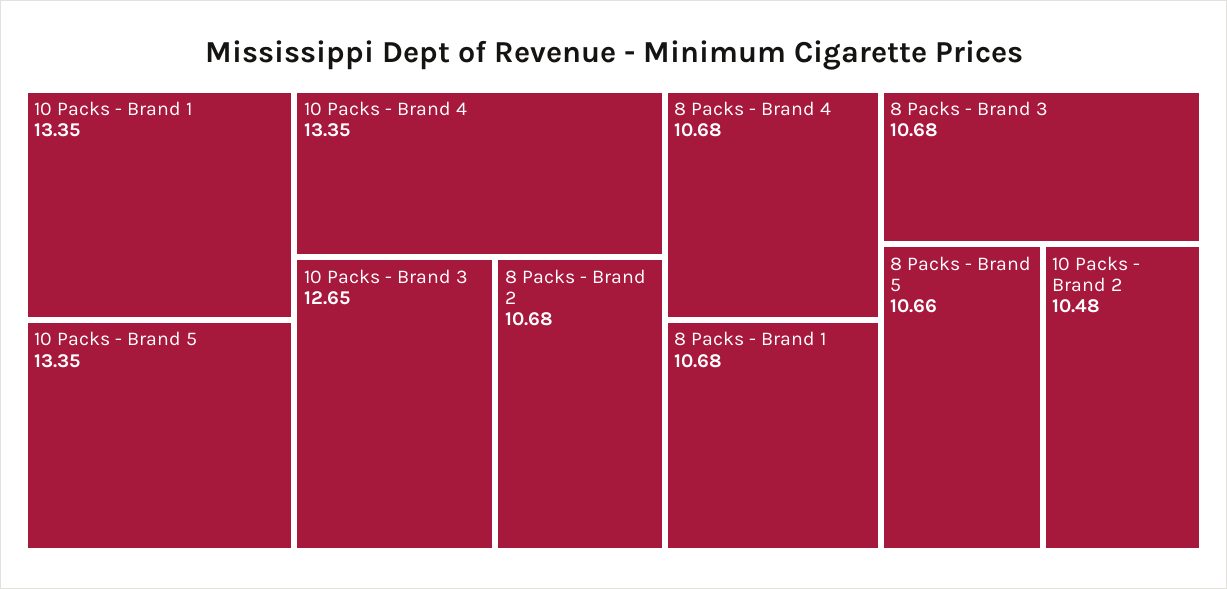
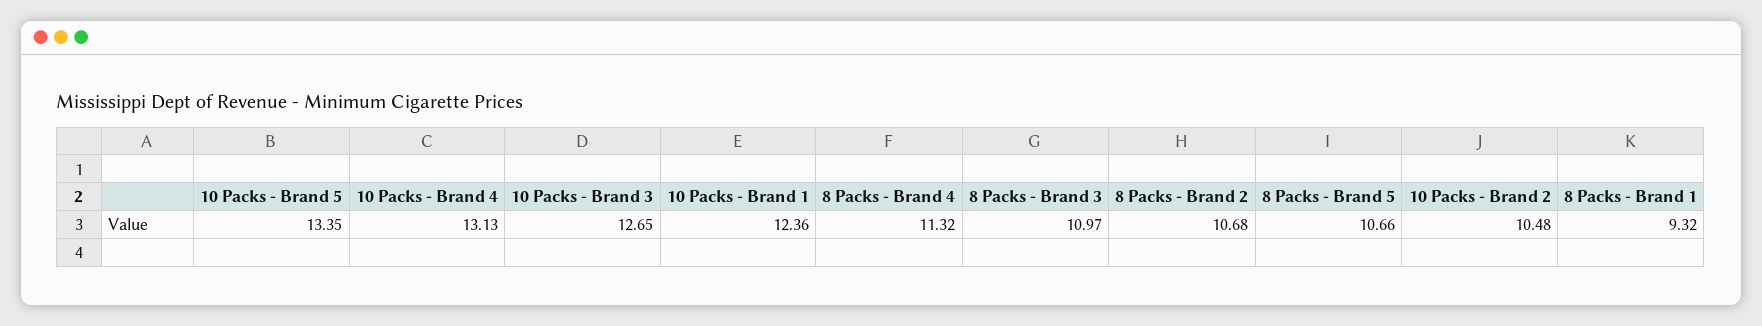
  {
-   "10 Packs - Brand 1": 13.35,
+   "10 Packs - Brand 1": 12.36,
    "10 Packs - Brand 5": 13.35,
-   "10 Packs - Brand 4": 13.35,
+   "10 Packs - Brand 4": 13.13,
    "10 Packs - Brand 3": 12.65,
    "8 Packs - Brand 2": 10.68,
-   "8 Packs - Brand 4": 10.68,
+   "8 Packs - Brand 4": 11.32,
-   "8 Packs - Brand 1": 10.68,
+   "8 Packs - Brand 1": 9.32,
-   "8 Packs - Brand 3": 10.68,
+   "8 Packs - Brand 3": 10.97,
    "8 Packs - Brand 5": 10.66,
    "10 Packs - Brand 2": 10.48
  }

